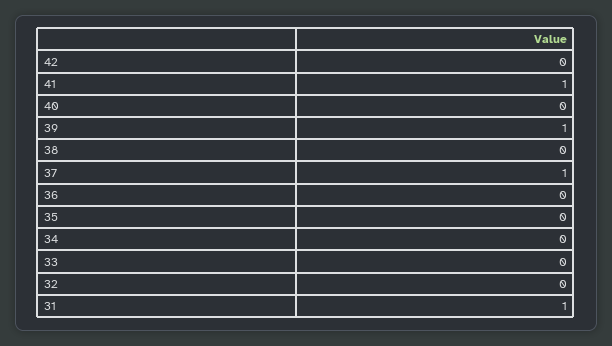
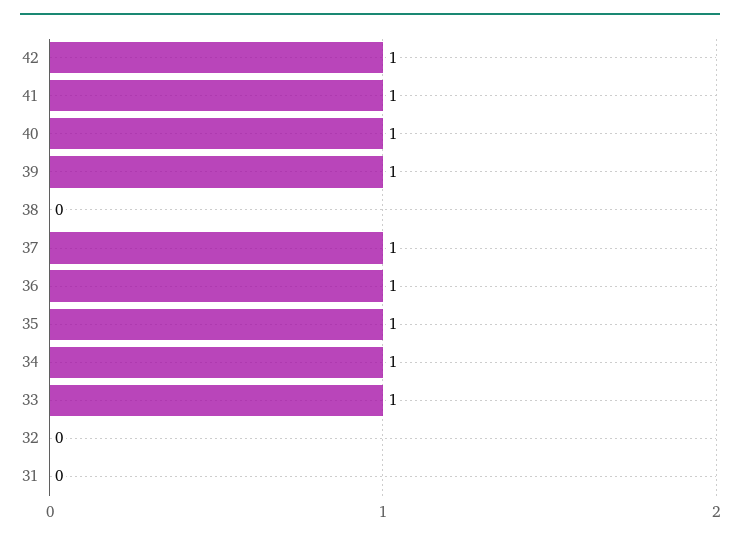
  {
-   "42": 0,
+   "42": 1,
    "41": 1,
-   "40": 0,
+   "40": 1,
    "39": 1,
    "38": 0,
    "37": 1,
-   "36": 0,
+   "36": 1,
-   "35": 0,
+   "35": 1,
-   "34": 0,
+   "34": 1,
-   "33": 0,
+   "33": 1,
    "32": 0,
-   "31": 1
+   "31": 0
  }

